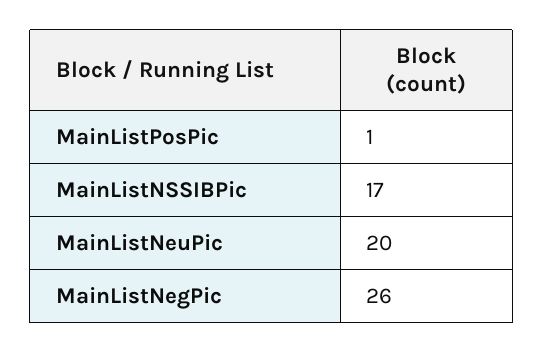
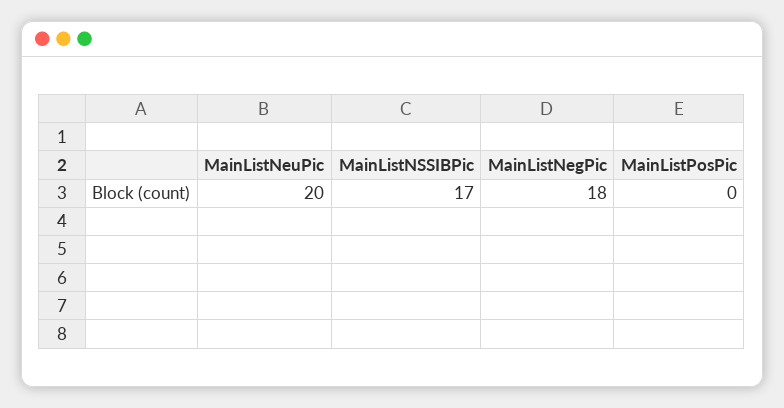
  {
-   "MainListPosPic": 1,
+   "MainListPosPic": 0,
    "MainListNSSIBPic": 17,
    "MainListNeuPic": 20,
-   "MainListNegPic": 26
+   "MainListNegPic": 18
  }

